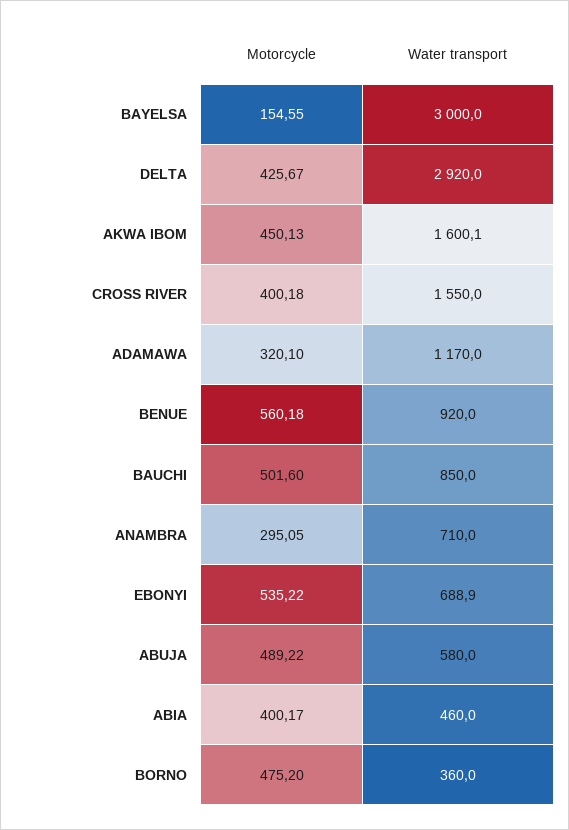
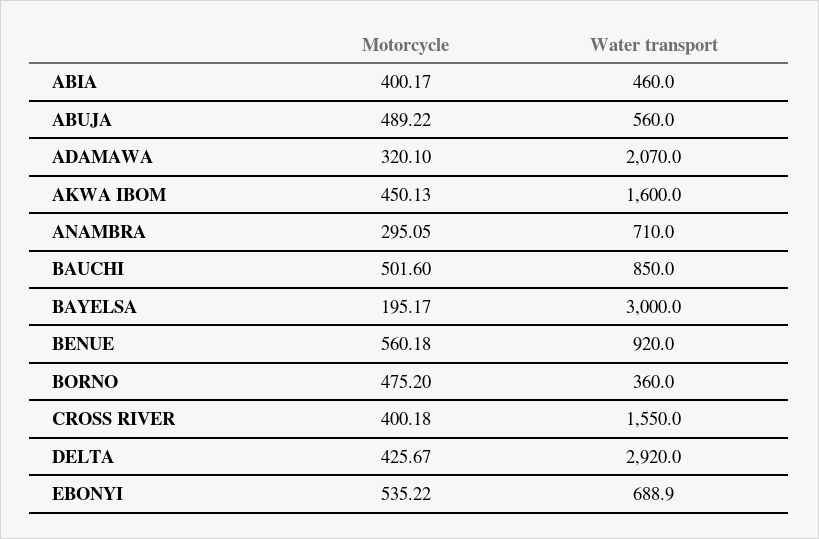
  {
    "Motorcycle": {
-     "BAYELSA": 154.55,
+     "BAYELSA": 195.17,
      "DELTA": 425.67,
      "AKWA IBOM": 450.13,
      "CROSS RIVER": 400.18,
      "ADAMAWA": 320.1,
      "BENUE": 560.18,
      "BAUCHI": 501.6,
      "ANAMBRA": 295.05,
      "EBONYI": 535.22,
      "ABUJA": 489.22,
      "ABIA": 400.17,
      "BORNO": 475.2
    },
    "Water transport": {
      "BAYELSA": 3000,
      "DELTA": 2920,
-     "AKWA IBOM": 1600.1,
+     "AKWA IBOM": 1600,
      "CROSS RIVER": 1550,
-     "ADAMAWA": 1170,
+     "ADAMAWA": 2070,
      "BENUE": 920,
      "BAUCHI": 850,
      "ANAMBRA": 710,
      "EBONYI": 688.9,
-     "ABUJA": 580,
+     "ABUJA": 560,
      "ABIA": 460,
      "BORNO": 360
    }
  }

